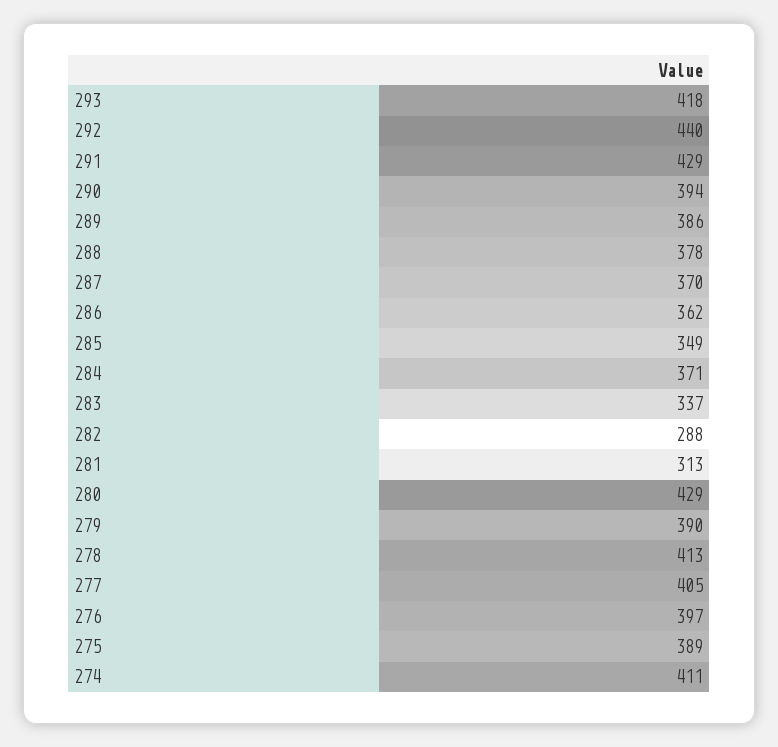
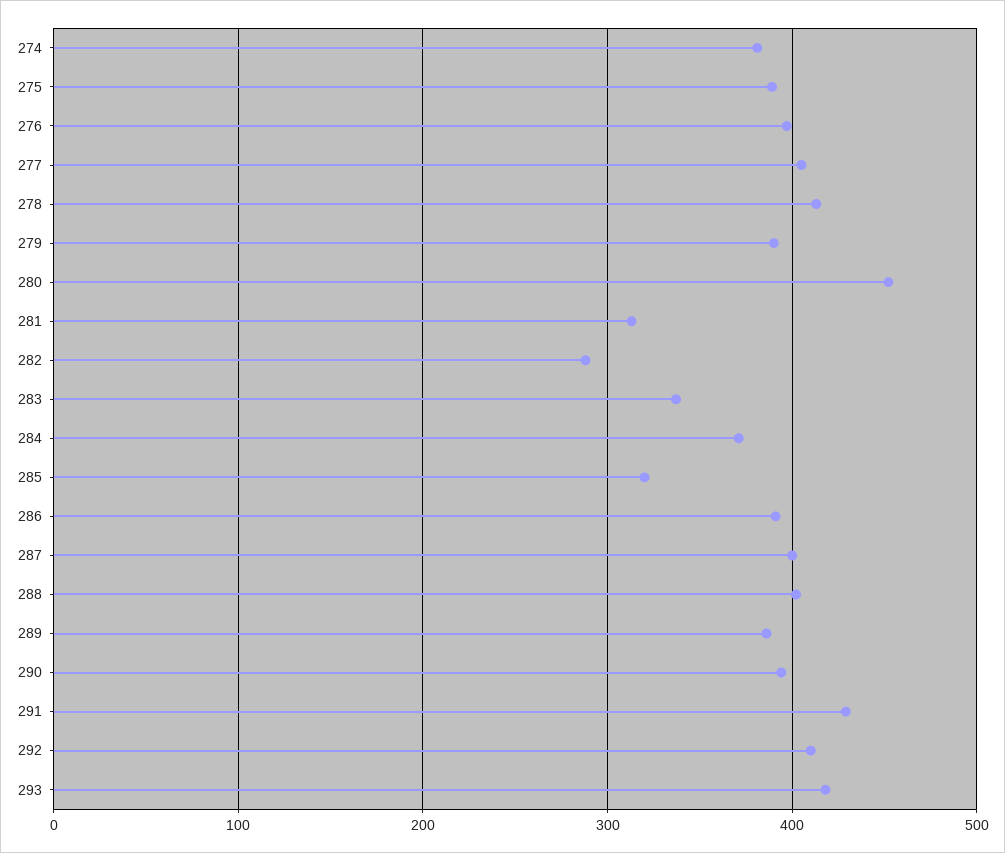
  {
    "293": 418,
-   "292": 440,
+   "292": 410,
    "291": 429,
    "290": 394,
    "289": 386,
-   "288": 378,
+   "288": 400,
-   "287": 370,
+   "287": 400,
-   "286": 362,
+   "286": 390,
-   "285": 349,
+   "285": 320,
    "284": 371,
    "283": 337,
    "282": 288,
    "281": 313,
-   "280": 429,
+   "280": 450,
    "279": 390,
    "278": 413,
    "277": 405,
    "276": 397,
    "275": 389,
-   "274": 411
+   "274": 380
  }

